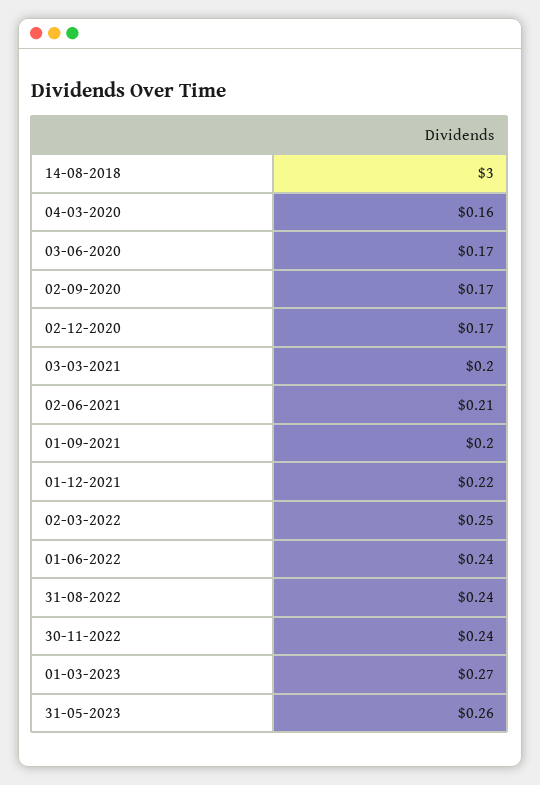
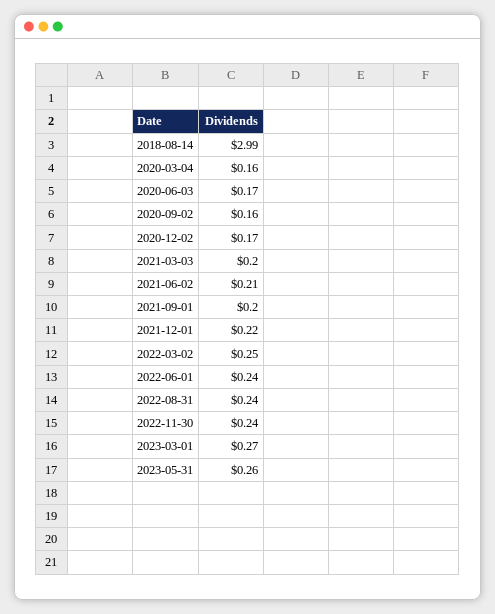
  {
-   "14-08-2018": 3,
+   "14-08-2018": 2.99,
    "04-03-2020": 0.16,
    "03-06-2020": 0.17,
-   "02-09-2020": 0.17,
+   "02-09-2020": 0.16,
    "02-12-2020": 0.17,
    "03-03-2021": 0.2,
    "02-06-2021": 0.21,
    "01-09-2021": 0.2,
    "01-12-2021": 0.22,
    "02-03-2022": 0.25,
    "01-06-2022": 0.24,
    "31-08-2022": 0.24,
    "30-11-2022": 0.24,
    "01-03-2023": 0.27,
    "31-05-2023": 0.26
  }

